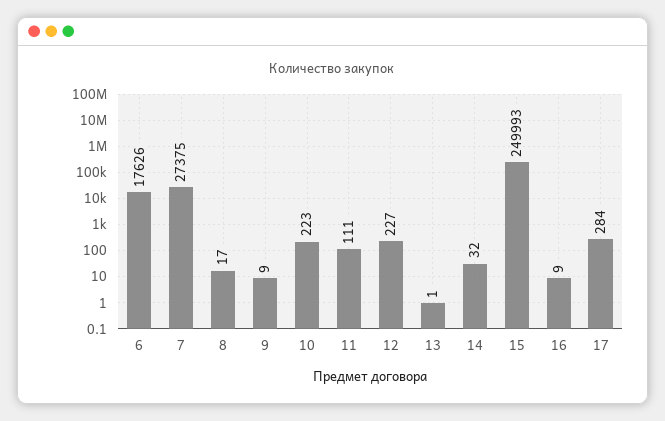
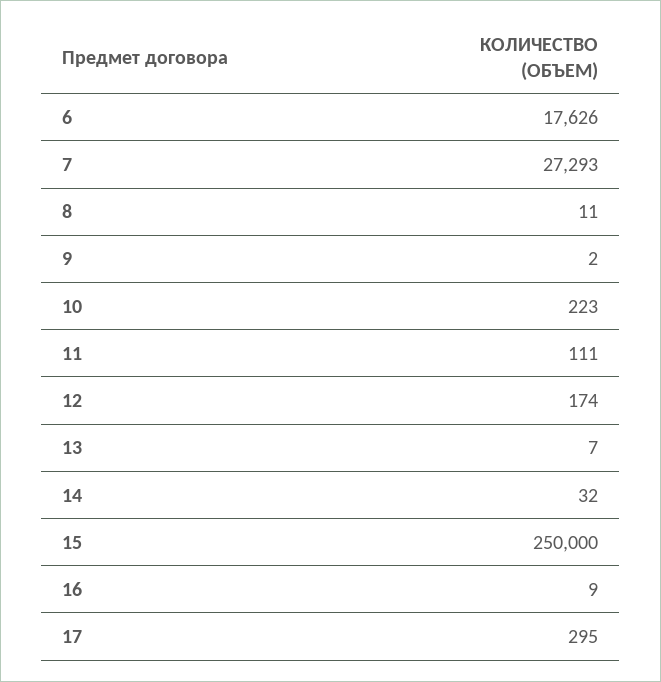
  {
    "6": 17626,
-   "7": 27375,
+   "7": 27293,
-   "8": 17,
+   "8": 11,
-   "9": 9,
+   "9": 2,
    "10": 223,
    "11": 111,
-   "12": 227,
+   "12": 174,
-   "13": 1,
+   "13": 7,
    "14": 32,
-   "15": 249993,
+   "15": 250000,
    "16": 9,
-   "17": 284
+   "17": 295
  }

